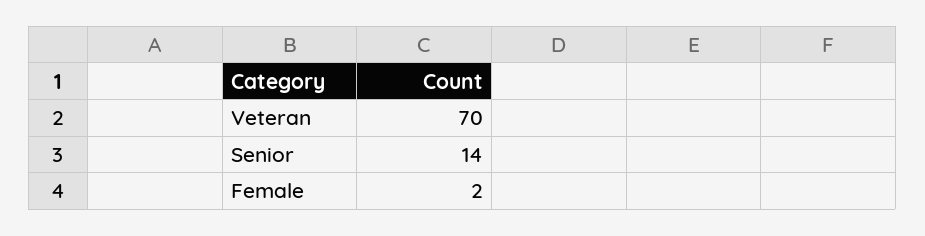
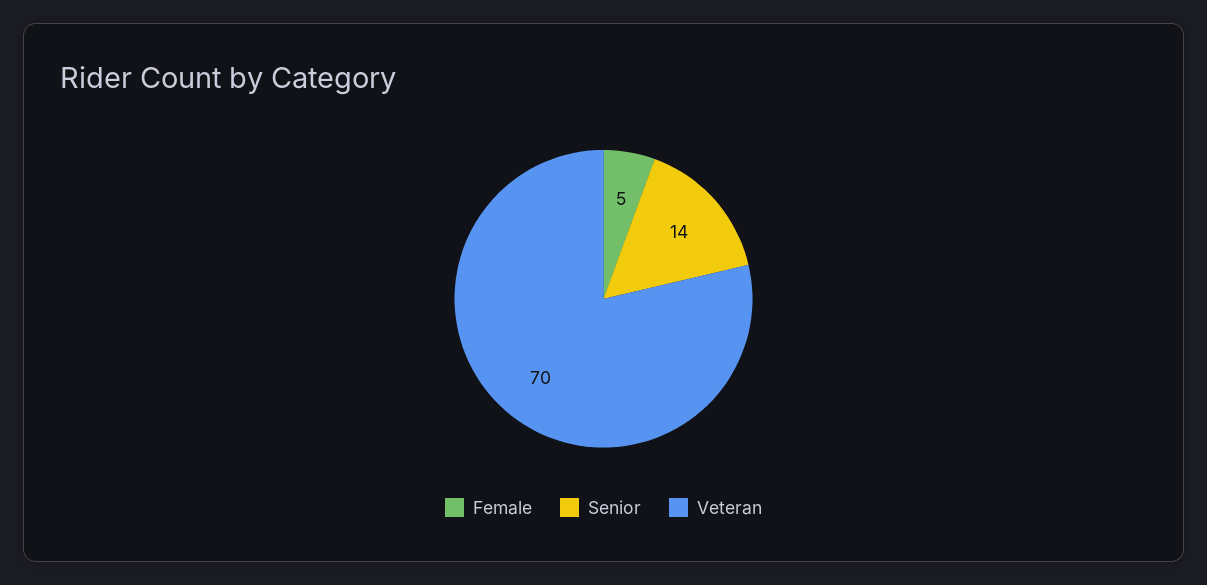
  {
    "Veteran": 70,
    "Senior": 14,
-   "Female": 2
+   "Female": 5
  }

